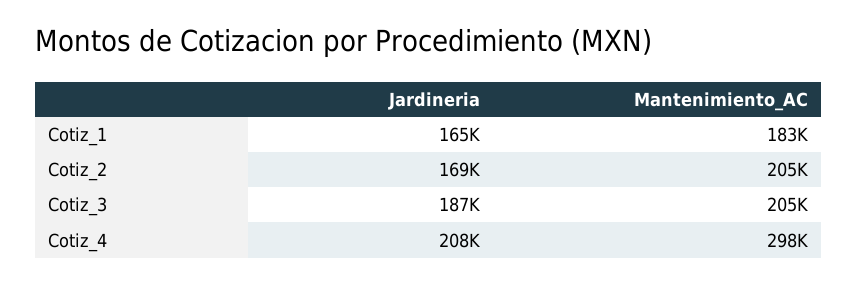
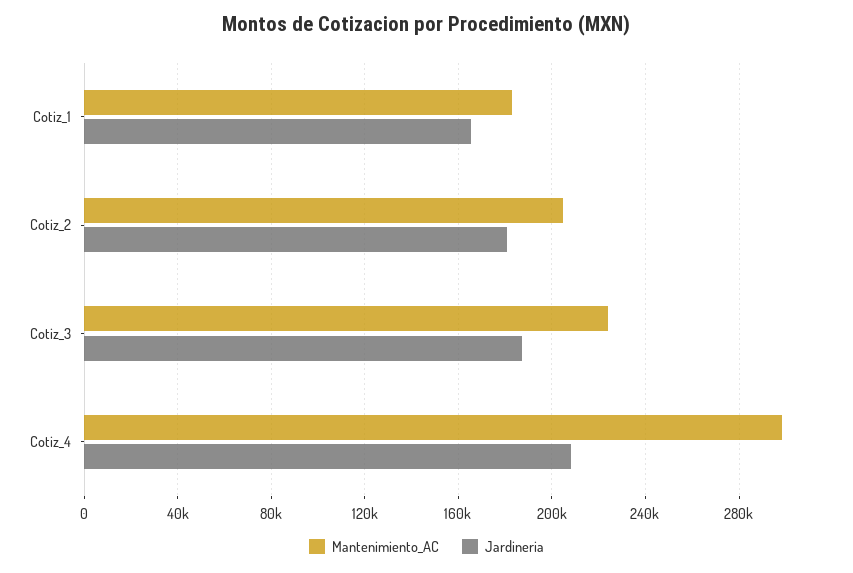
  {
    "Jardineria": {
      "Cotiz_1": 165000,
-     "Cotiz_2": 169000,
+     "Cotiz_2": 180000,
      "Cotiz_3": 187000,
      "Cotiz_4": 208000
    },
    "Mantenimiento_AC": {
      "Cotiz_1": 183000,
      "Cotiz_2": 205000,
-     "Cotiz_3": 205000,
+     "Cotiz_3": 225000,
      "Cotiz_4": 298000
    }
  }

